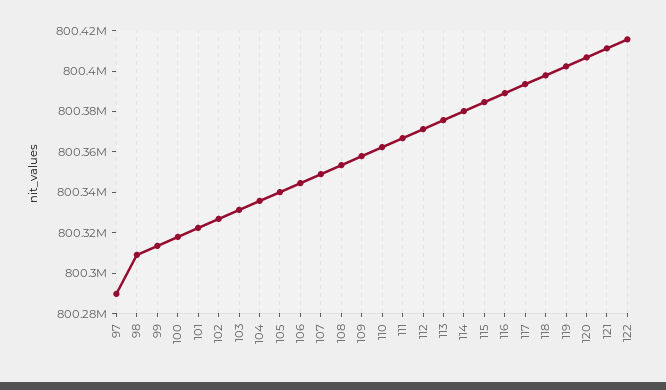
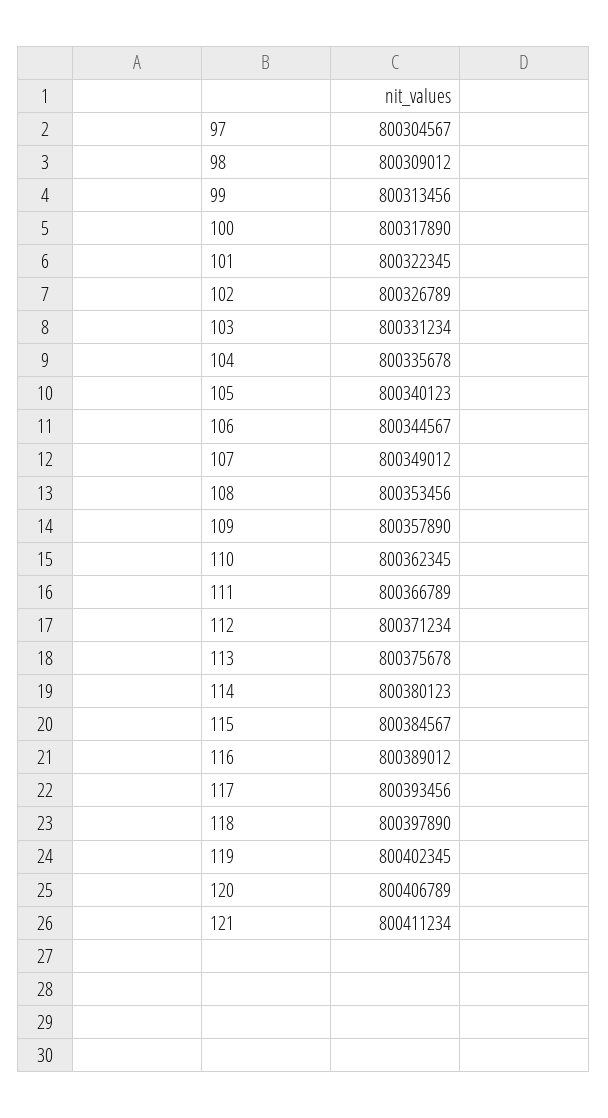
  {
-   "97": 800290000,
+   "97": 800304567,
    "98": 800309012,
    "99": 800313456,
    "100": 800317890,
    "101": 800322345,
    "102": 800326789,
    "103": 800331234,
    "104": 800335678,
    "105": 800340123,
    "106": 800344567,
    "107": 800349012,
    "108": 800353456,
    "109": 800357890,
    "110": 800362345,
    "111": 800366789,
    "112": 800371234,
    "113": 800375678,
    "114": 800380123,
    "115": 800384567,
    "116": 800389012,
    "117": 800393456,
    "118": 800397890,
    "119": 800402345,
    "120": 800406789,
-   "121": 800411234,
+   "121": 800411234
-   "122": 800415000
  }

